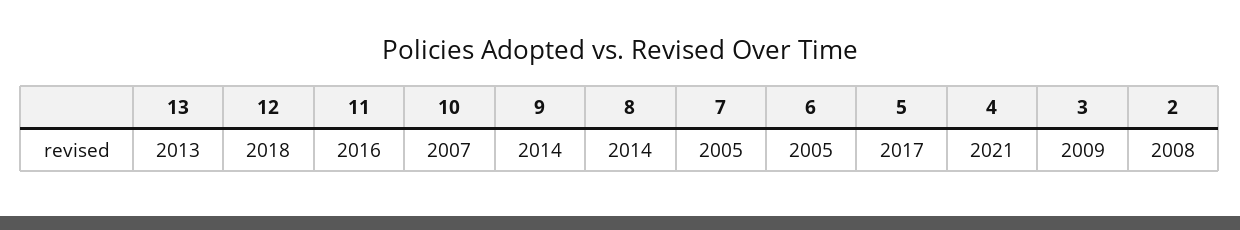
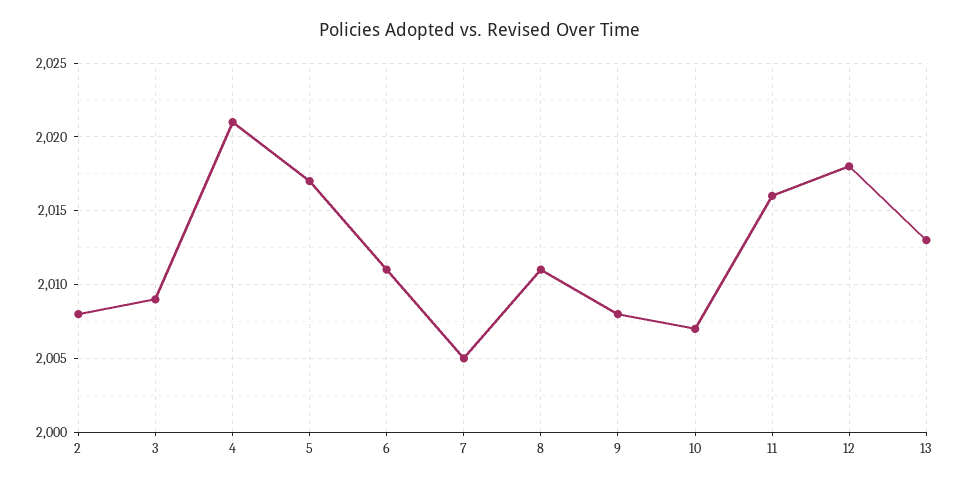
  {
    "13": 2013,
    "12": 2018,
    "11": 2016,
    "10": 2007,
-   "9": 2014,
+   "9": 2008,
-   "8": 2014,
+   "8": 2011,
    "7": 2005,
-   "6": 2005,
+   "6": 2011,
    "5": 2017,
    "4": 2021,
    "3": 2009,
    "2": 2008
  }

